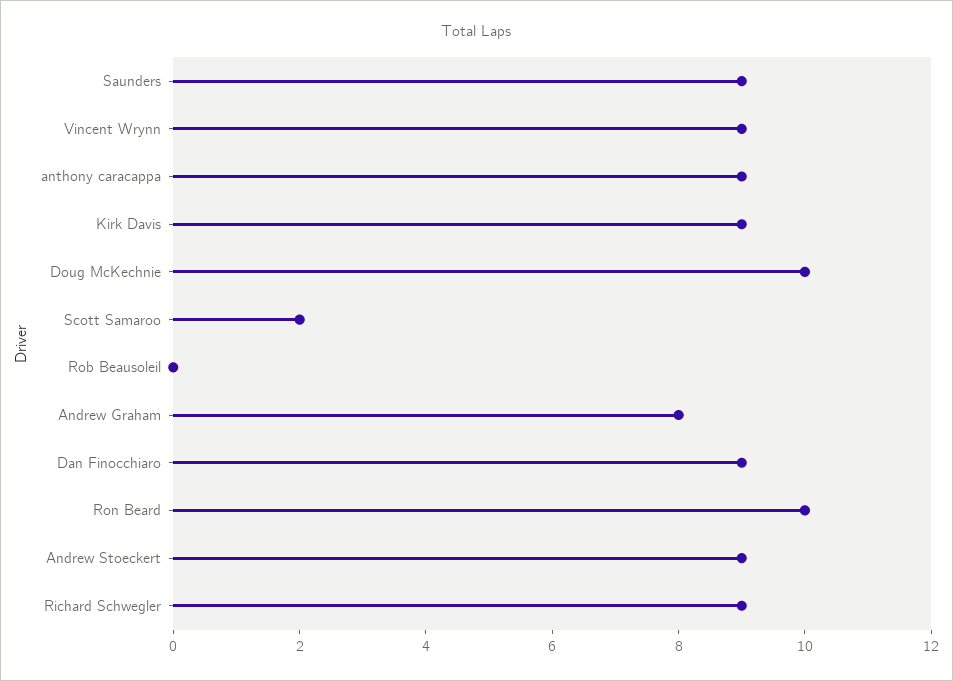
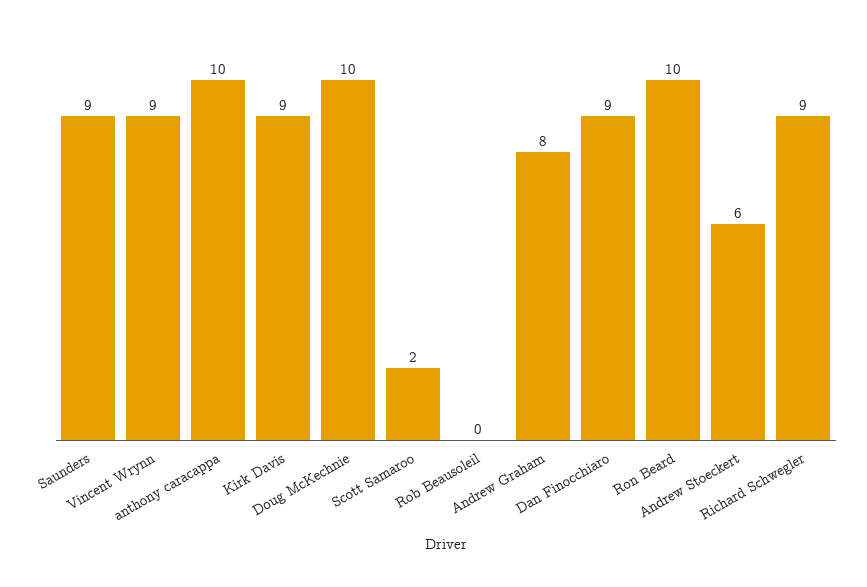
  {
    "Saunders": 9,
    "Vincent Wrynn": 9,
-   "anthony caracappa": 9,
+   "anthony caracappa": 10,
    "Kirk Davis": 9,
    "Doug McKechnie": 10,
    "Scott Samaroo": 2,
    "Rob Beausoleil": 0,
    "Andrew Graham": 8,
    "Dan Finocchiaro": 9,
    "Ron Beard": 10,
-   "Andrew Stoeckert": 9,
+   "Andrew Stoeckert": 6,
    "Richard Schwegler": 9
  }

